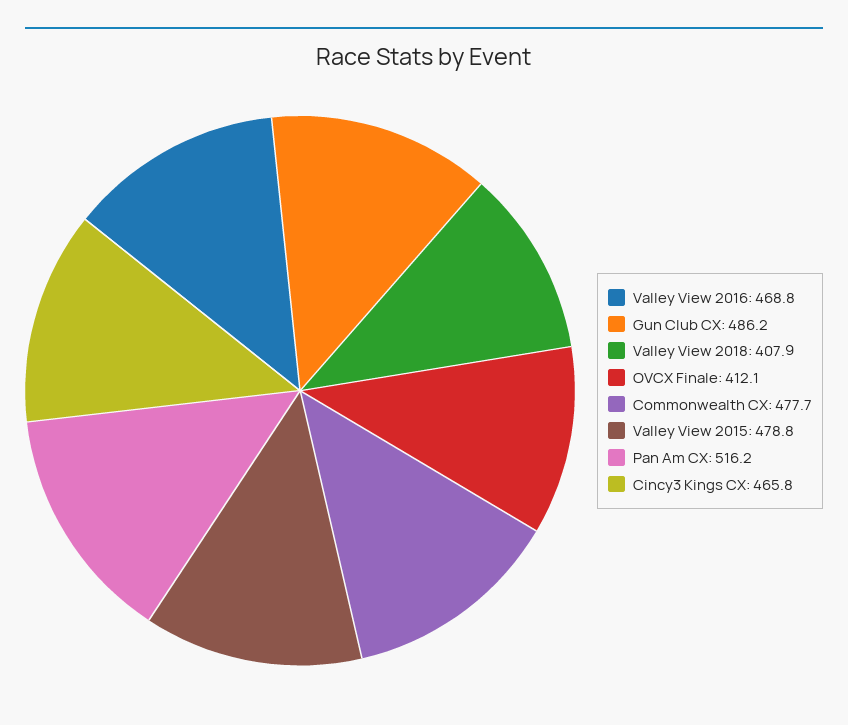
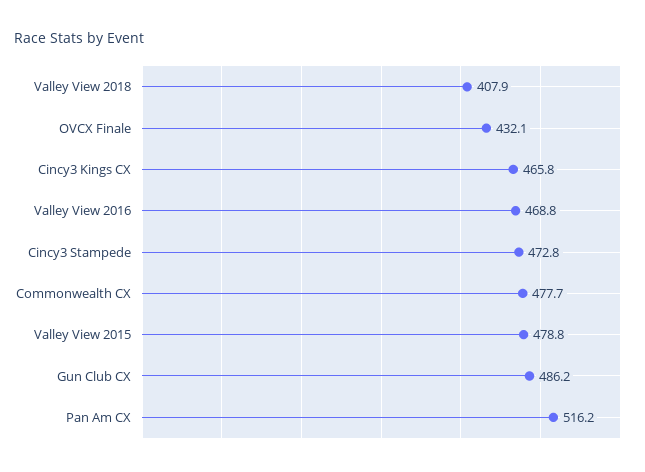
  {
    "Valley View 2016": 468.8,
    "Gun Club CX": 486.2,
    "Valley View 2018": 407.9,
-   "OVCX Finale": 412.1,
+   "OVCX Finale": 432.1,
    "Commonwealth CX": 477.7,
    "Valley View 2015": 478.8,
    "Pan Am CX": 516.2,
-   "Cincy3 Kings CX": 465.8
+   "Cincy3 Kings CX": 465.8,
+   "Cincy3 Stampede": 472.8
  }

